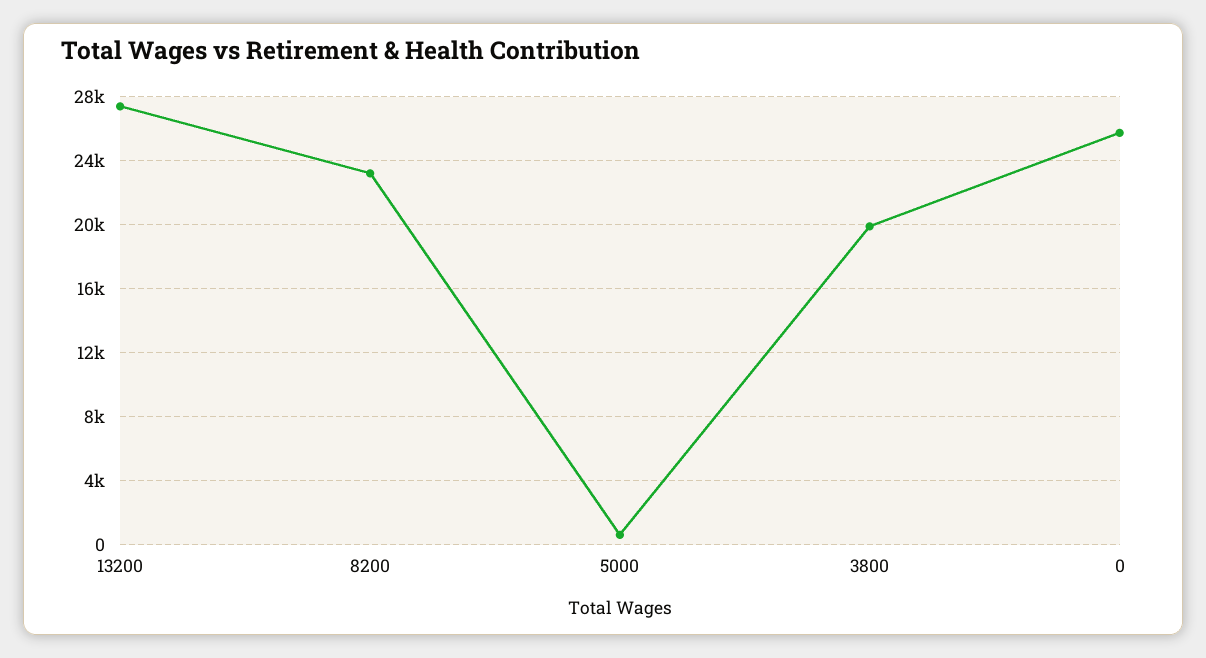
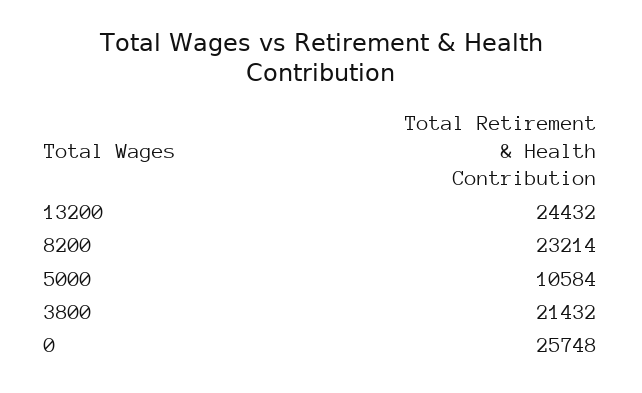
  {
-   "13200": 27500,
+   "13200": 24432,
    "8200": 23214,
-   "5000": 500,
+   "5000": 10584,
-   "3800": 20000,
+   "3800": 21432,
    "0": 25748
  }

